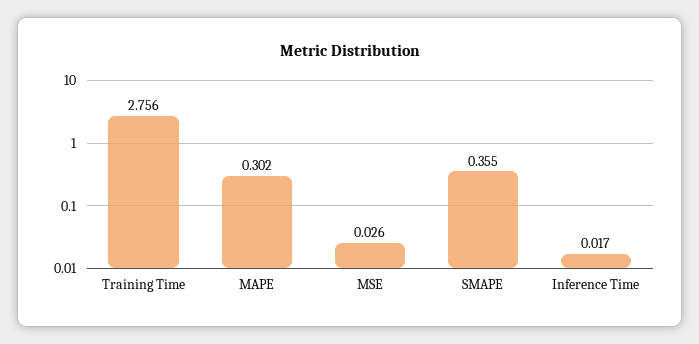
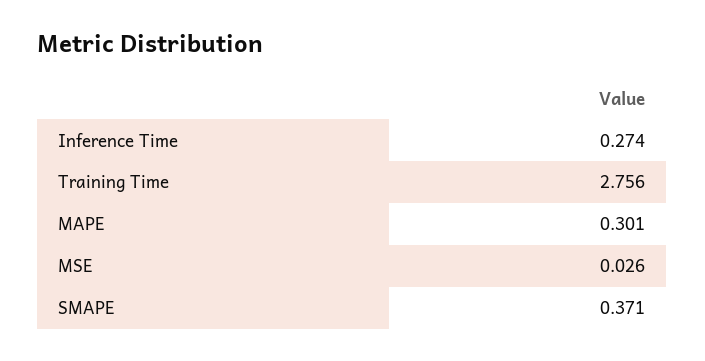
  {
    "Training Time": 2.756,
-   "MAPE": 0.302,
+   "MAPE": 0.301,
    "MSE": 0.026,
-   "SMAPE": 0.355,
+   "SMAPE": 0.371,
-   "Inference Time": 0.017
+   "Inference Time": 0.274
  }

